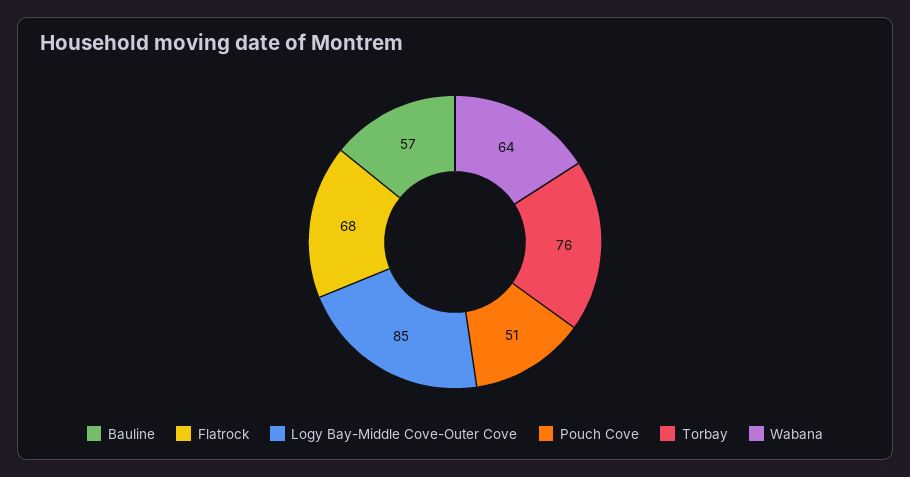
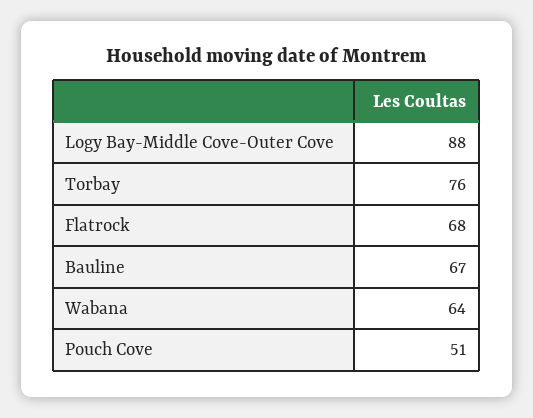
  {
-   "Bauline": 57,
+   "Bauline": 67,
    "Flatrock": 68,
-   "Logy Bay-Middle Cove-Outer Cove": 85,
+   "Logy Bay-Middle Cove-Outer Cove": 88,
    "Pouch Cove": 51,
    "Torbay": 76,
    "Wabana": 64
  }

